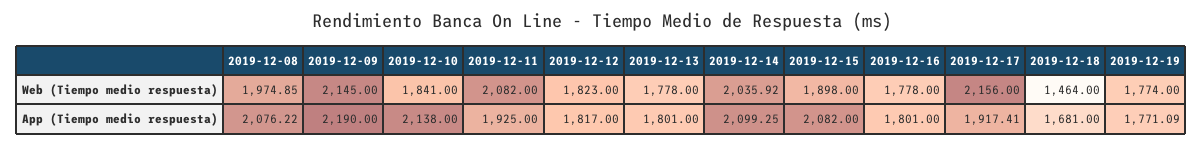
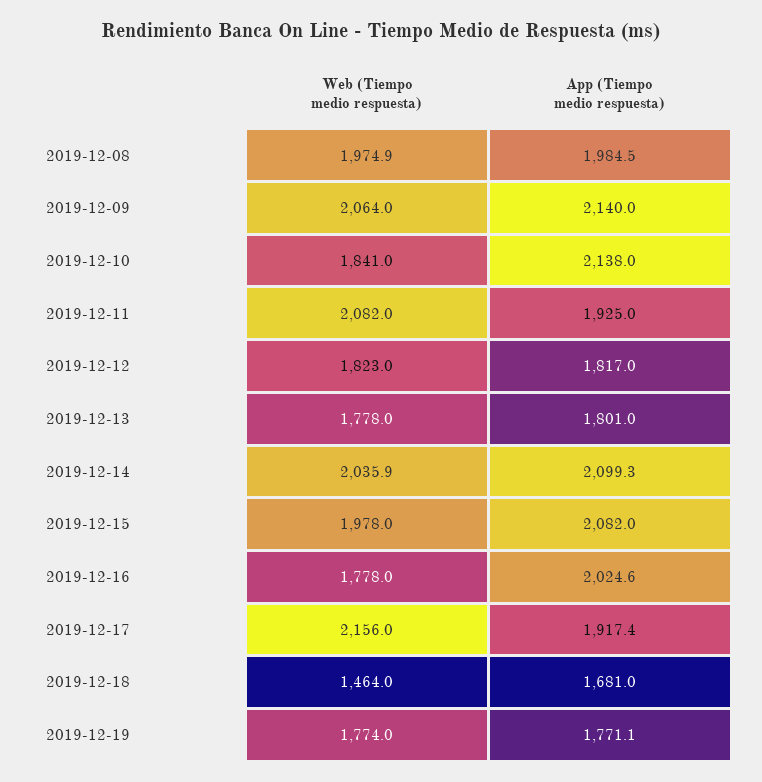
  {
    "2019-12-08": {
      "Web (Tiempo medio respuesta)": 1974.85,
-     "App (Tiempo medio respuesta)": 2076.22
+     "App (Tiempo medio respuesta)": 1984.5
    },
    "2019-12-09": {
-     "Web (Tiempo medio respuesta)": 2145,
+     "Web (Tiempo medio respuesta)": 2064,
-     "App (Tiempo medio respuesta)": 2190
+     "App (Tiempo medio respuesta)": 2140
    },
    "2019-12-10": {
      "Web (Tiempo medio respuesta)": 1841,
      "App (Tiempo medio respuesta)": 2138
    },
    "2019-12-11": {
      "Web (Tiempo medio respuesta)": 2082,
      "App (Tiempo medio respuesta)": 1925
    },
    "2019-12-12": {
      "Web (Tiempo medio respuesta)": 1823,
      "App (Tiempo medio respuesta)": 1817
    },
    "2019-12-13": {
      "Web (Tiempo medio respuesta)": 1778,
      "App (Tiempo medio respuesta)": 1801
    },
    "2019-12-14": {
      "Web (Tiempo medio respuesta)": 2035.92,
      "App (Tiempo medio respuesta)": 2099.25
    },
    "2019-12-15": {
-     "Web (Tiempo medio respuesta)": 1898,
+     "Web (Tiempo medio respuesta)": 1978,
      "App (Tiempo medio respuesta)": 2082
    },
    "2019-12-16": {
      "Web (Tiempo medio respuesta)": 1778,
-     "App (Tiempo medio respuesta)": 1801
+     "App (Tiempo medio respuesta)": 2024.6
    },
    "2019-12-17": {
      "Web (Tiempo medio respuesta)": 2156,
      "App (Tiempo medio respuesta)": 1917.41
    },
    "2019-12-18": {
      "Web (Tiempo medio respuesta)": 1464,
      "App (Tiempo medio respuesta)": 1681
    },
    "2019-12-19": {
      "Web (Tiempo medio respuesta)": 1774,
      "App (Tiempo medio respuesta)": 1771.09
    }
  }

